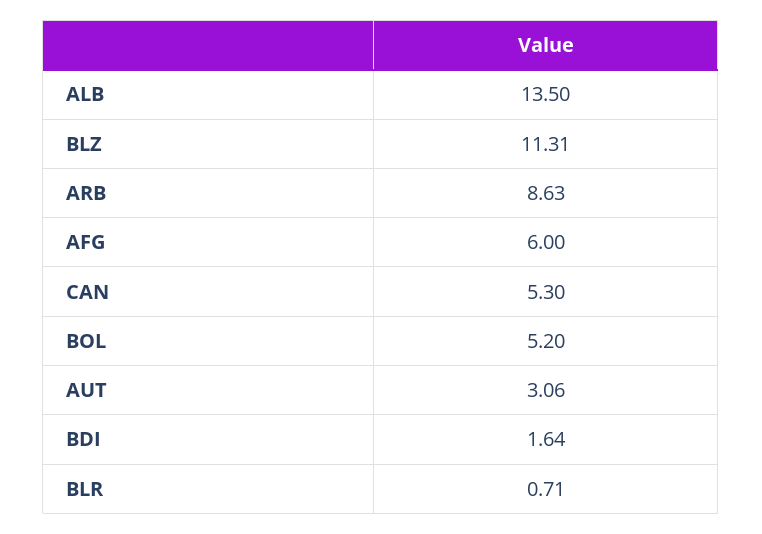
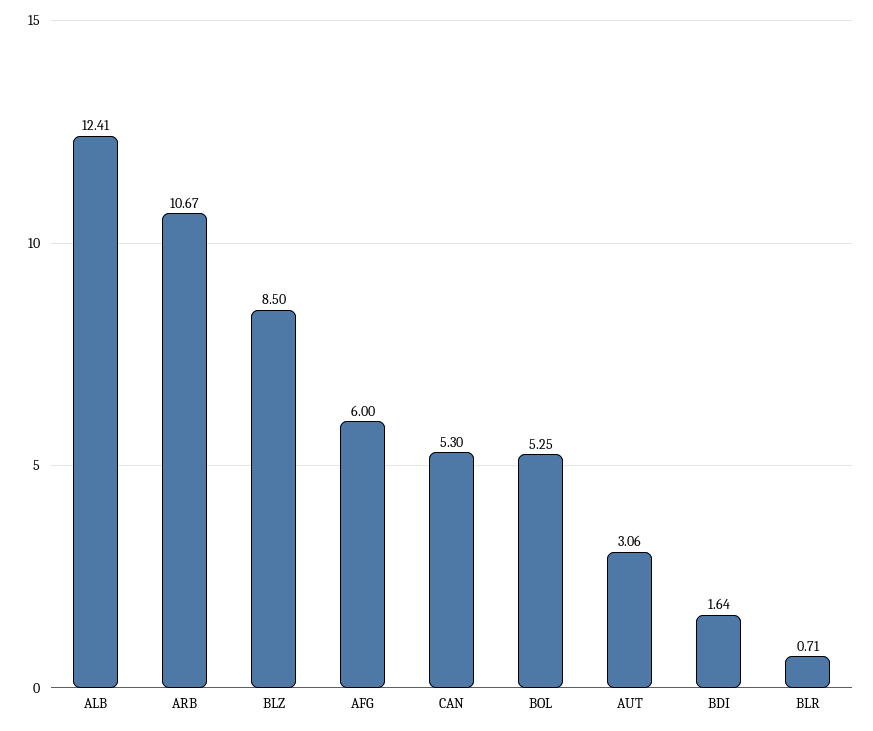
  {
-   "ALB": 13.5,
+   "ALB": 12.41,
-   "BLZ": 11.31,
+   "BLZ": 8.5,
-   "ARB": 8.63,
+   "ARB": 10.67,
    "AFG": 6,
    "CAN": 5.3,
-   "BOL": 5.2,
+   "BOL": 5.25,
    "AUT": 3.06,
    "BDI": 1.64,
    "BLR": 0.71
  }

